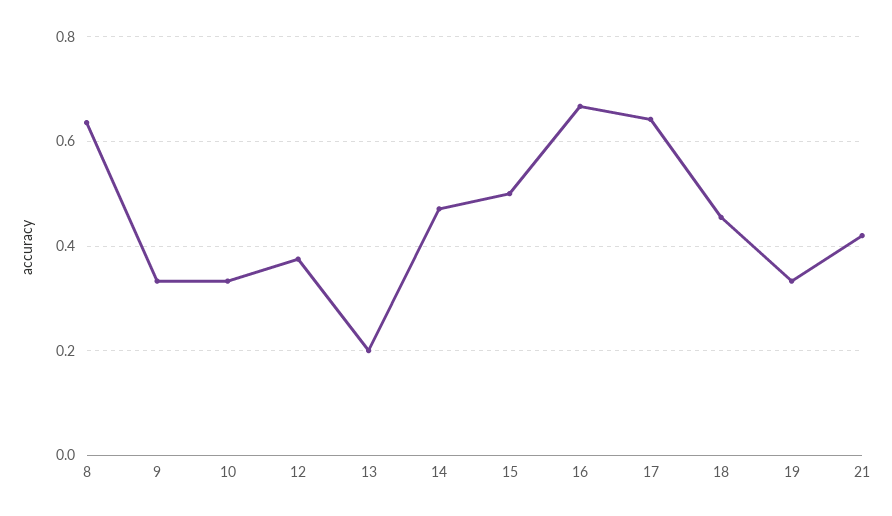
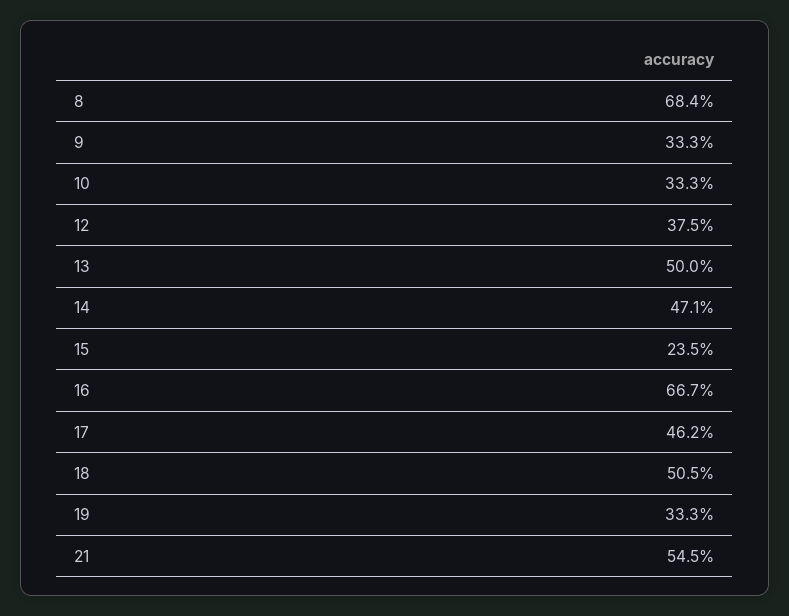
  {
-   "8": 0.64,
+   "8": 0.684,
    "9": 0.333,
    "10": 0.333,
    "12": 0.375,
-   "13": 0.2,
+   "13": 0.5,
    "14": 0.471,
-   "15": 0.5,
+   "15": 0.235,
    "16": 0.667,
-   "17": 0.64,
+   "17": 0.462,
-   "18": 0.46,
+   "18": 0.505,
    "19": 0.333,
-   "21": 0.42
+   "21": 0.545
  }

